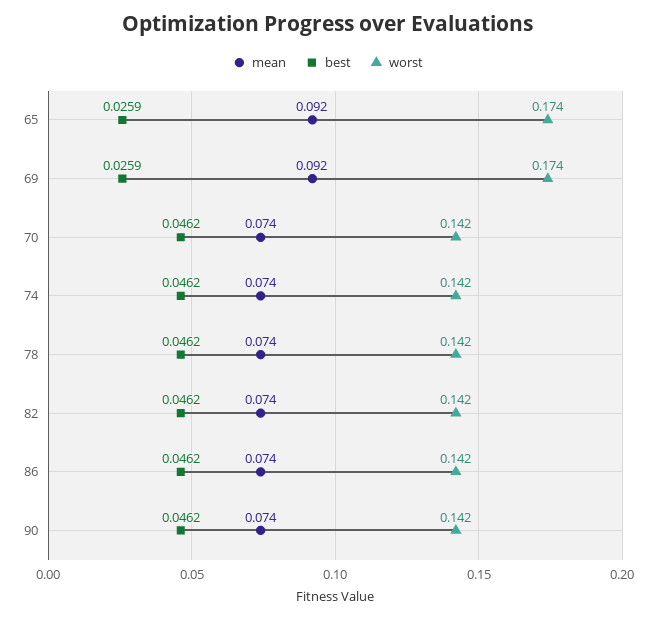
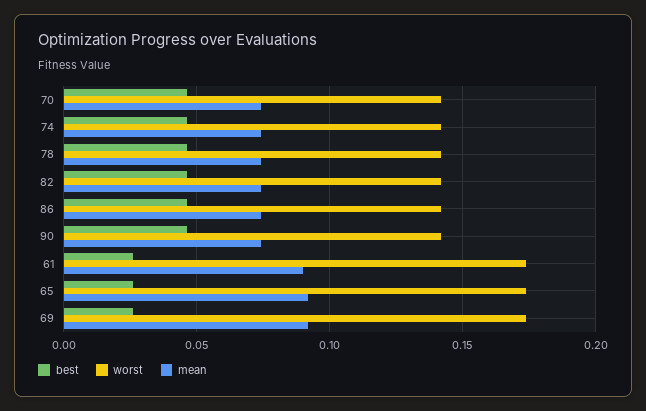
  {
    "mean": {
      "65": 0.092,
      "69": 0.092,
      "70": 0.074,
      "74": 0.074,
      "78": 0.074,
      "82": 0.074,
      "86": 0.074,
-     "90": 0.074
+     "90": 0.074,
+     "61": 0.09
    },
    "best": {
      "65": 0.0259,
      "69": 0.0259,
      "70": 0.0462,
      "74": 0.0462,
      "78": 0.0462,
      "82": 0.0462,
      "86": 0.0462,
-     "90": 0.0462
+     "90": 0.0462,
+     "61": 0.025
    },
    "worst": {
      "65": 0.174,
      "69": 0.174,
      "70": 0.142,
      "74": 0.142,
      "78": 0.142,
      "82": 0.142,
      "86": 0.142,
-     "90": 0.142
+     "90": 0.142,
+     "61": 0.175
    }
  }

